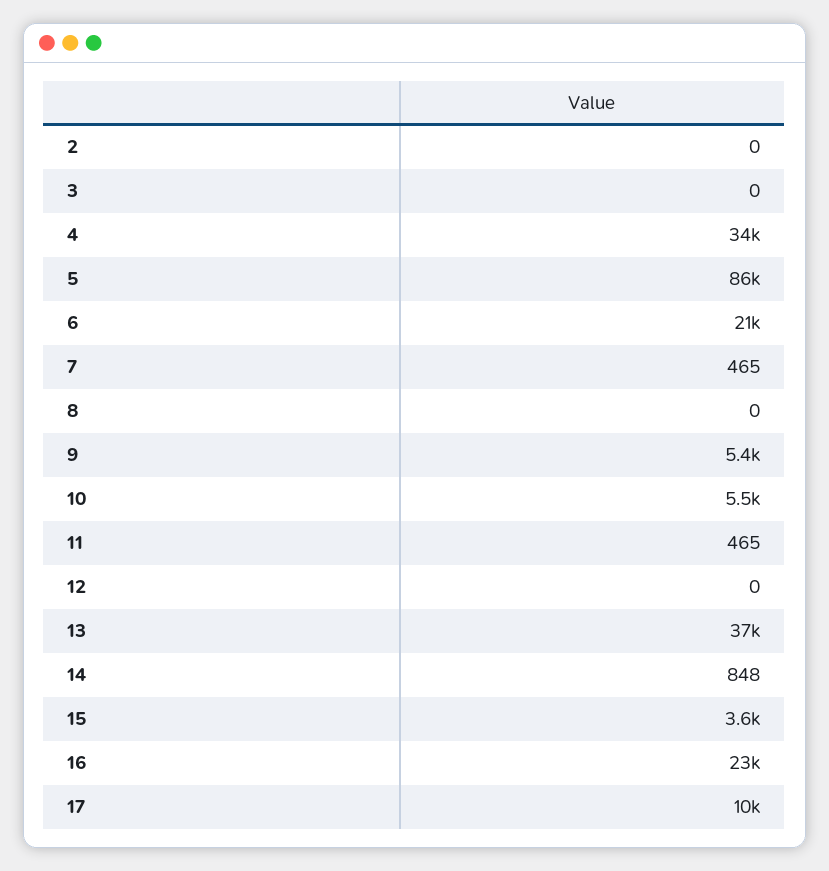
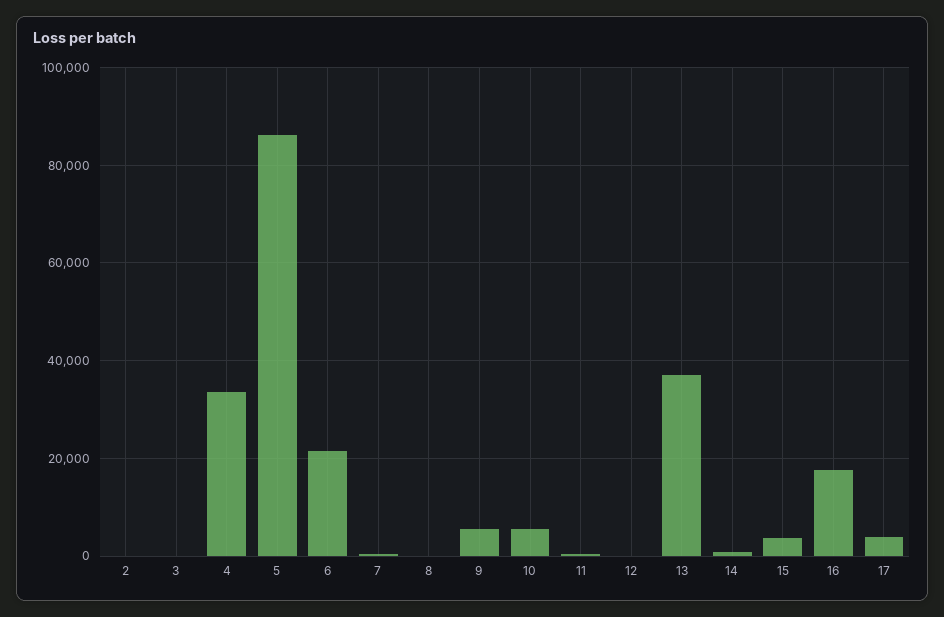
  {
    "2": 0,
    "3": 0,
    "4": 34000,
    "5": 86000,
    "6": 21000,
    "7": 465,
    "8": 0,
    "9": 5400,
    "10": 5500,
    "11": 465,
    "12": 0,
    "13": 37000,
    "14": 848,
    "15": 3600,
-   "16": 23000,
+   "16": 18000,
-   "17": 10000
+   "17": 4000
  }

